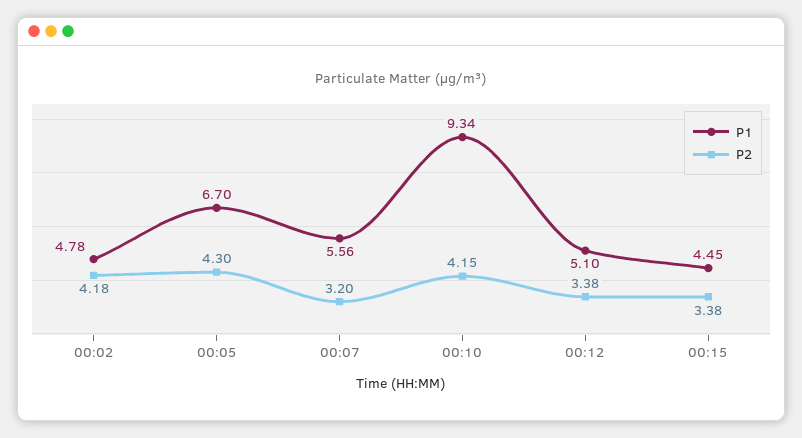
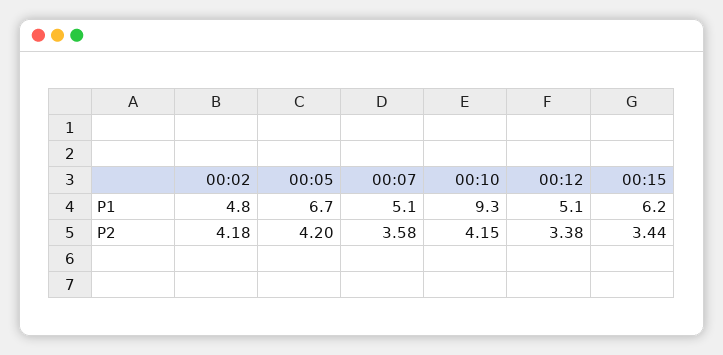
  {
    "P1": {
      "00:02": 4.78,
      "00:05": 6.7,
-     "00:07": 5.56,
+     "00:07": 5.1,
      "00:10": 9.34,
      "00:12": 5.1,
-     "00:15": 4.45
+     "00:15": 6.2
    },
    "P2": {
      "00:02": 4.18,
-     "00:05": 4.3,
+     "00:05": 4.2,
-     "00:07": 3.2,
+     "00:07": 3.58,
      "00:10": 4.15,
      "00:12": 3.38,
-     "00:15": 3.38
+     "00:15": 3.44
    }
  }

